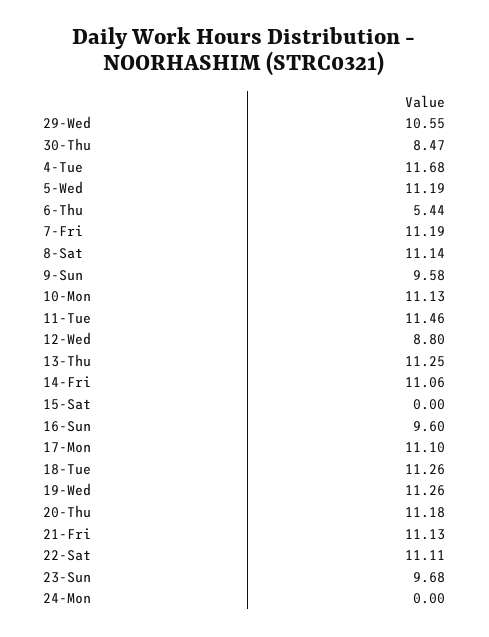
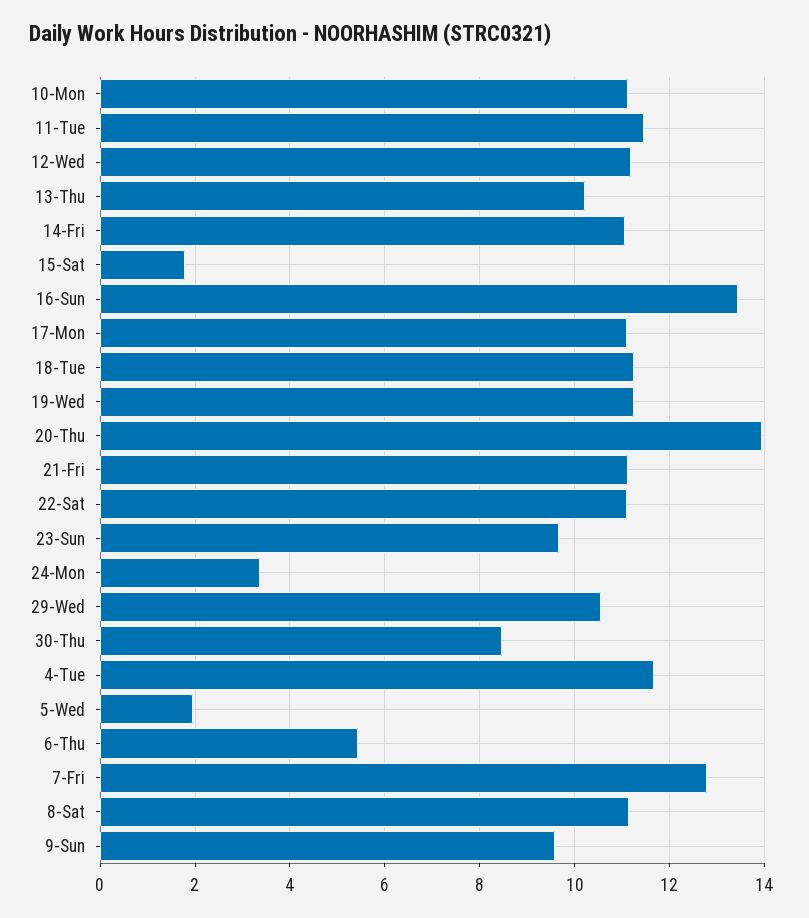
  {
    "29-Wed": 10.55,
    "30-Thu": 8.47,
    "4-Tue": 11.68,
-   "5-Wed": 11.19,
+   "5-Wed": 2,
    "6-Thu": 5.44,
-   "7-Fri": 11.19,
+   "7-Fri": 12.8,
    "8-Sat": 11.14,
    "9-Sun": 9.58,
    "10-Mon": 11.13,
    "11-Tue": 11.46,
-   "12-Wed": 8.8,
+   "12-Wed": 11.2,
-   "13-Thu": 11.25,
+   "13-Thu": 10.2,
    "14-Fri": 11.06,
-   "15-Sat": 0,
+   "15-Sat": 1.8,
-   "16-Sun": 9.6,
+   "16-Sun": 13.4,
    "17-Mon": 11.1,
    "18-Tue": 11.26,
    "19-Wed": 11.26,
-   "20-Thu": 11.18,
+   "20-Thu": 14,
    "21-Fri": 11.13,
    "22-Sat": 11.11,
    "23-Sun": 9.68,
-   "24-Mon": 0
+   "24-Mon": 3.4
  }

